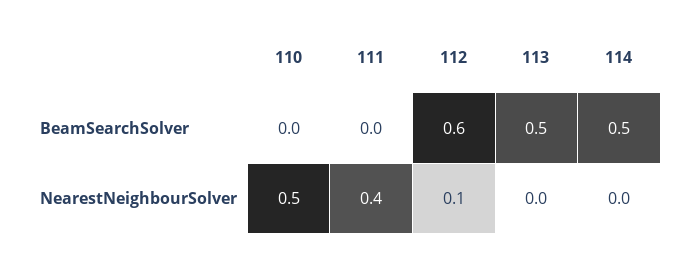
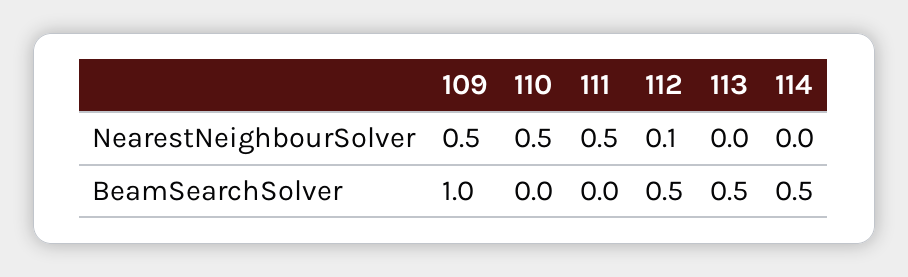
  {
    "110": {
      "BeamSearchSolver": 0,
      "NearestNeighbourSolver": 0.5
    },
    "111": {
      "BeamSearchSolver": 0,
-     "NearestNeighbourSolver": 0.4
+     "NearestNeighbourSolver": 0.5
    },
    "112": {
-     "BeamSearchSolver": 0.6,
+     "BeamSearchSolver": 0.5,
      "NearestNeighbourSolver": 0.1
    },
    "113": {
      "BeamSearchSolver": 0.5,
      "NearestNeighbourSolver": 0
    },
    "114": {
      "BeamSearchSolver": 0.5,
      "NearestNeighbourSolver": 0
-   }
+   },
+   "109": {
+     "NearestNeighbourSolver": 0.5,
+     "BeamSearchSolver": 1
+   }
  }

